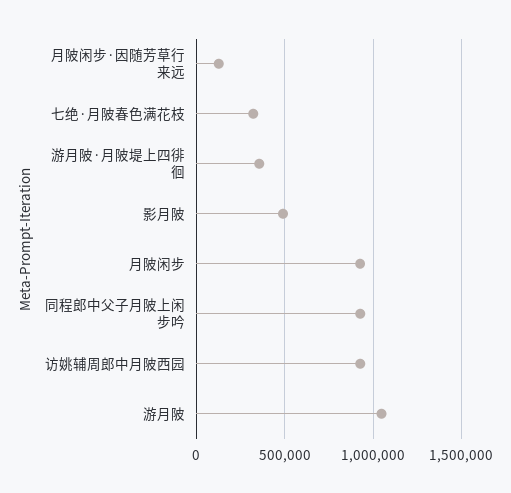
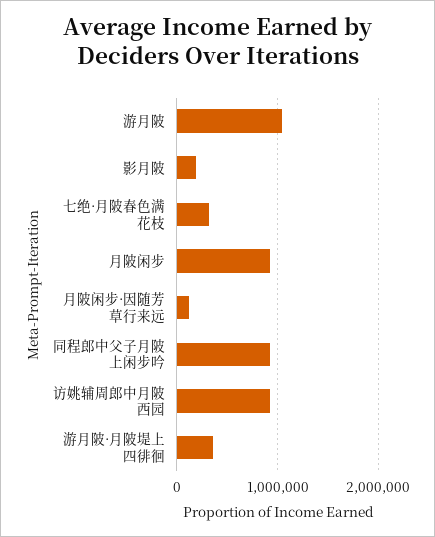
  {
    "月陂闲步·因随芳草行来远": 150000,
    "七绝·月陂春色满花枝": 300000,
    "游月陂·月陂堤上四徘徊": 350000,
-   "影月陂": 500000,
+   "影月陂": 200000,
    "月陂闲步": 950000,
    "同程郎中父子月陂上闲步吟": 950000,
    "访姚辅周郎中月陂西园": 950000,
    "游月陂": 1050000
  }

